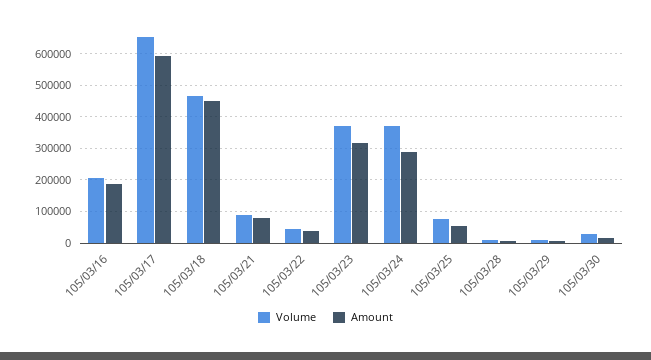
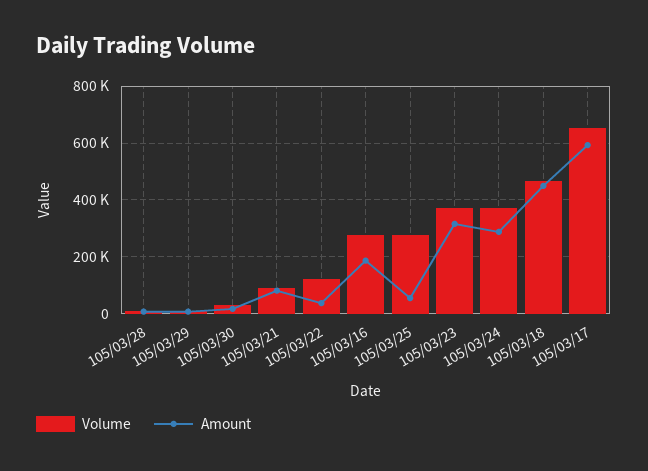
  {
    "Volume": {
-     "105/03/16": 200000,
+     "105/03/16": 275000,
      "105/03/17": 660000,
      "105/03/18": 460000,
      "105/03/21": 100000,
-     "105/03/22": 40000,
+     "105/03/22": 125000,
      "105/03/23": 380000,
      "105/03/24": 380000,
-     "105/03/25": 80000,
+     "105/03/25": 275000,
      "105/03/28": 20000,
      "105/03/29": 20000,
      "105/03/30": 40000
    },
    "Amount": {
      "105/03/16": 180000,
      "105/03/17": 600000,
      "105/03/18": 440000,
      "105/03/21": 80000,
      "105/03/22": 40000,
      "105/03/23": 320000,
      "105/03/24": 280000,
      "105/03/25": 60000,
      "105/03/28": 0,
      "105/03/29": 0,
      "105/03/30": 20000
    }
  }

